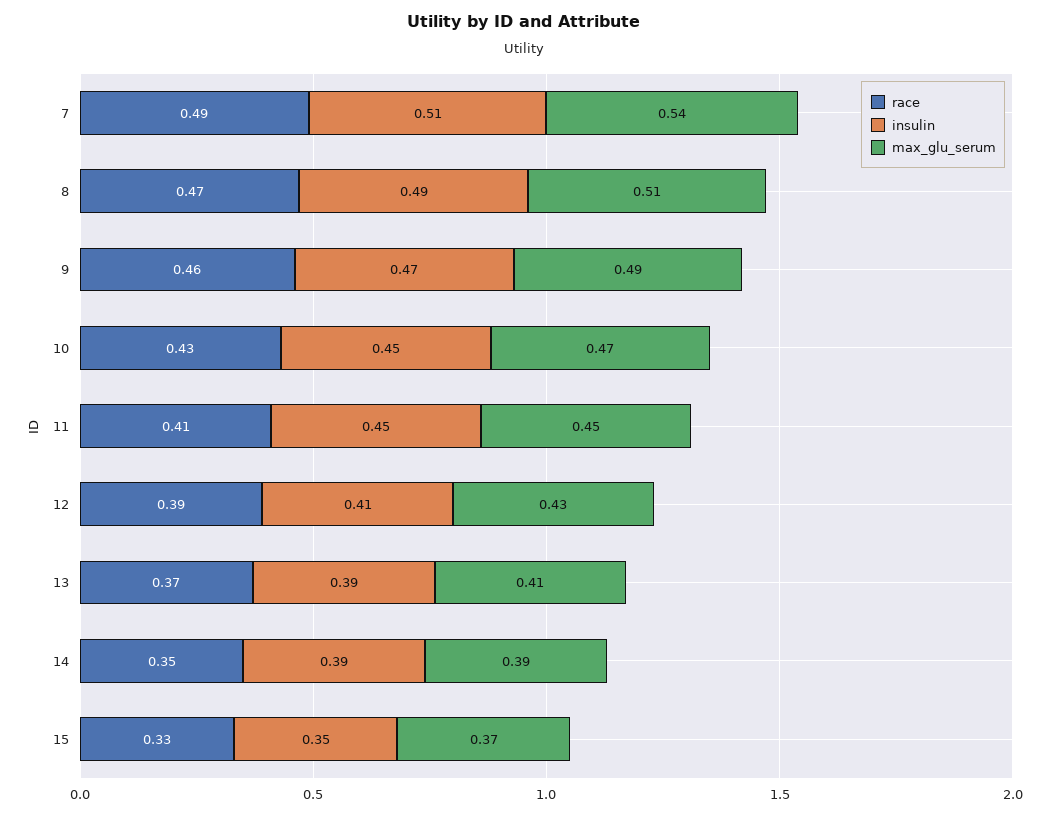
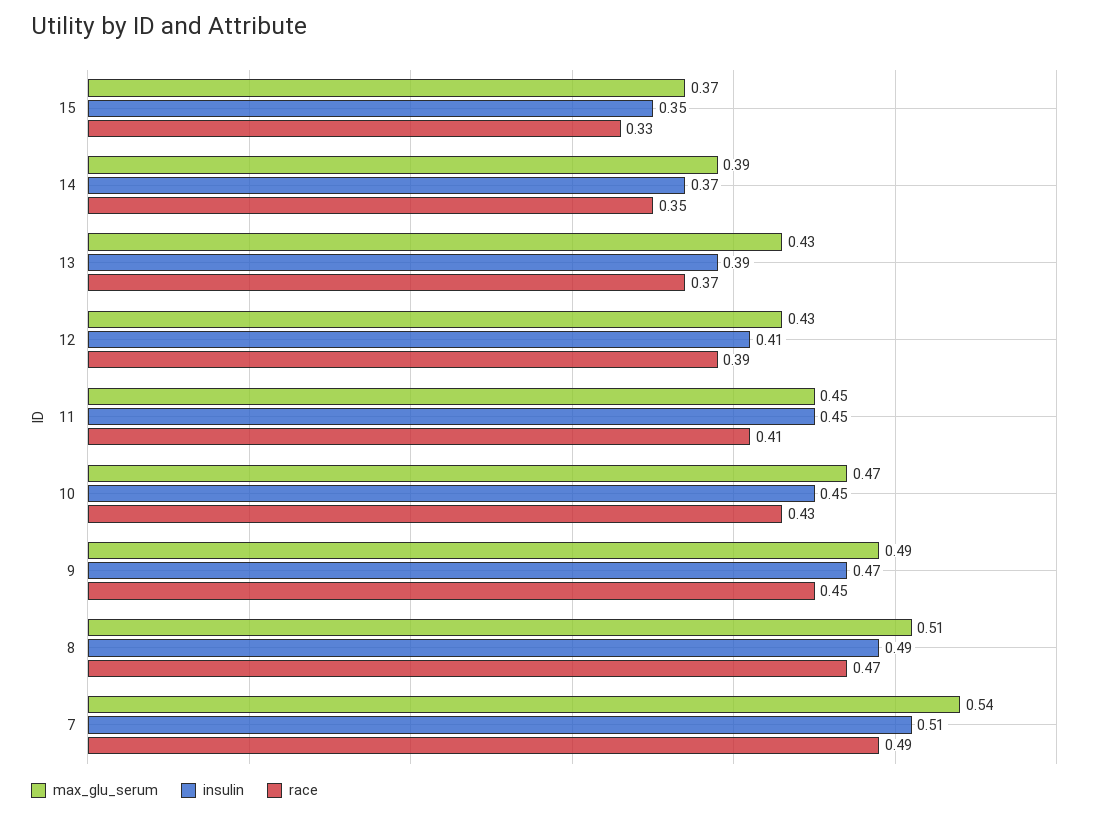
  {
    "race": {
      "7": 0.49,
      "8": 0.47,
-     "9": 0.46,
+     "9": 0.45,
      "10": 0.43,
      "11": 0.41,
      "12": 0.39,
      "13": 0.37,
      "14": 0.35,
      "15": 0.33
    },
    "insulin": {
      "7": 0.51,
      "8": 0.49,
      "9": 0.47,
      "10": 0.45,
      "11": 0.45,
      "12": 0.41,
      "13": 0.39,
-     "14": 0.39,
+     "14": 0.37,
      "15": 0.35
    },
    "max_glu_serum": {
      "7": 0.54,
      "8": 0.51,
      "9": 0.49,
      "10": 0.47,
      "11": 0.45,
      "12": 0.43,
-     "13": 0.41,
+     "13": 0.43,
      "14": 0.39,
      "15": 0.37
    }
  }

